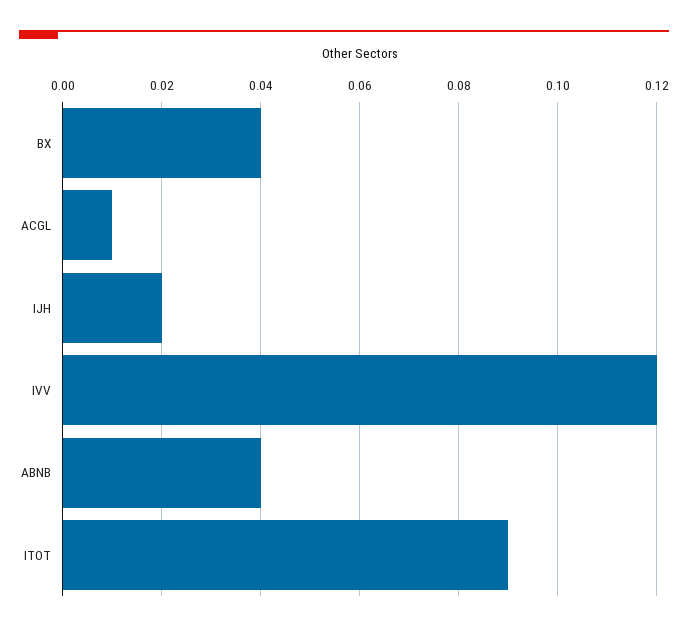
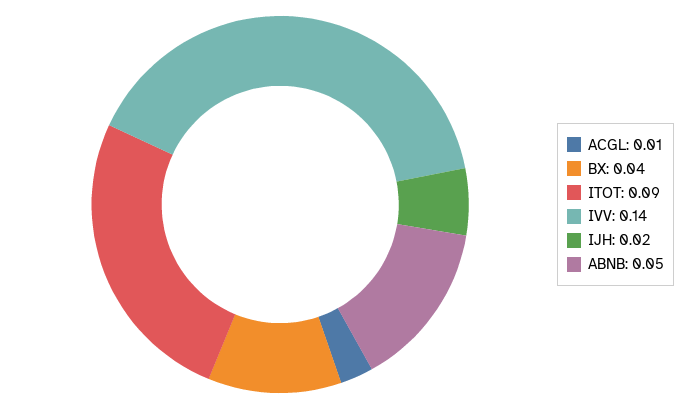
  {
    "BX": 0.04,
    "ACGL": 0.01,
    "IJH": 0.02,
-   "IVV": 0.12,
+   "IVV": 0.14,
-   "ABNB": 0.04,
+   "ABNB": 0.05,
    "ITOT": 0.09
  }

